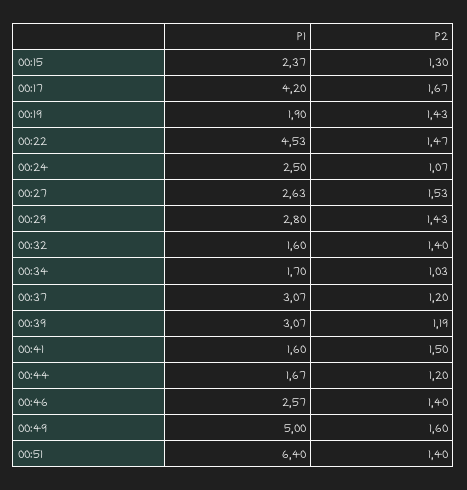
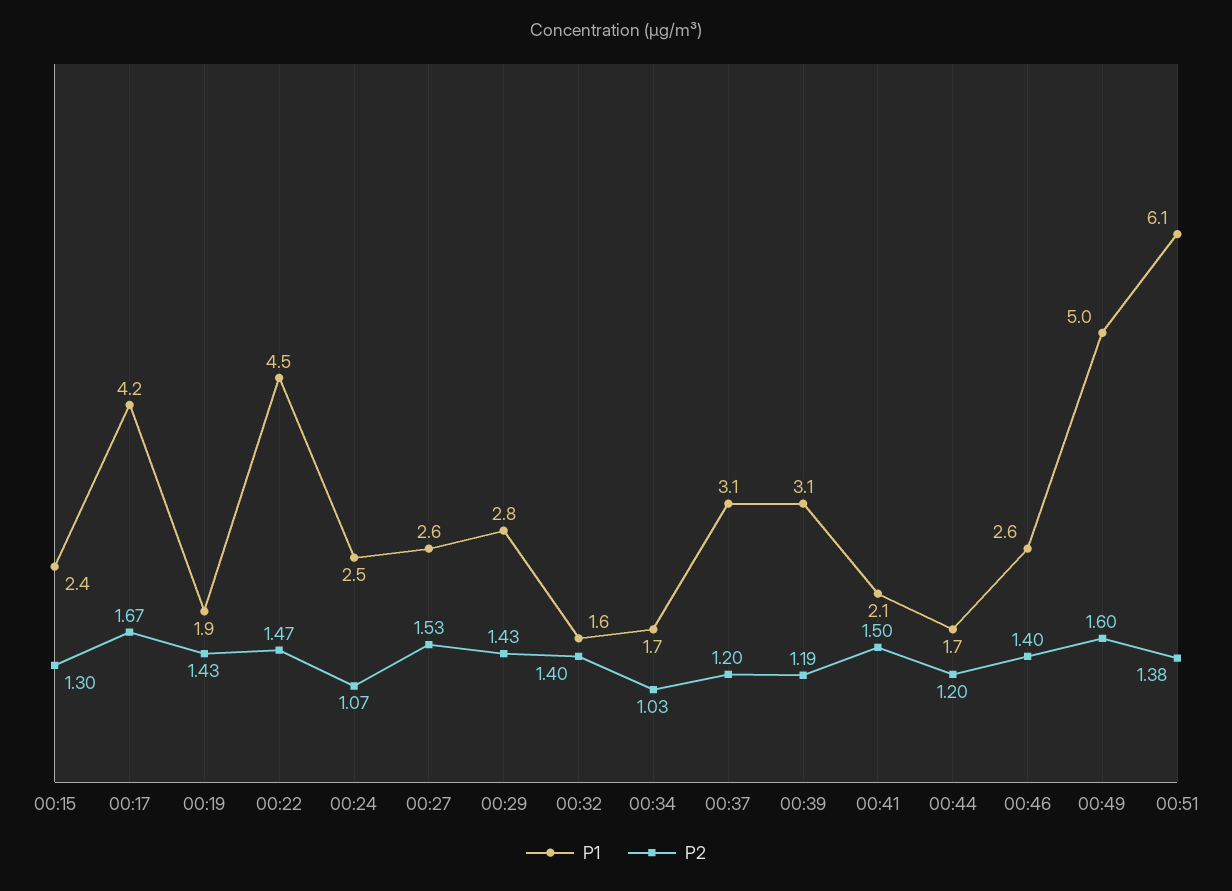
  {
    "P1": {
      "00:15": 2.37,
      "00:17": 4.2,
      "00:19": 1.9,
      "00:22": 4.53,
      "00:24": 2.5,
      "00:27": 2.63,
      "00:29": 2.8,
      "00:32": 1.6,
      "00:34": 1.7,
      "00:37": 3.07,
      "00:39": 3.07,
-     "00:41": 1.6,
+     "00:41": 2.1,
      "00:44": 1.67,
      "00:46": 2.57,
      "00:49": 5,
-     "00:51": 6.4
+     "00:51": 6.1
    },
    "P2": {
      "00:15": 1.3,
      "00:17": 1.67,
      "00:19": 1.43,
      "00:22": 1.47,
      "00:24": 1.07,
      "00:27": 1.53,
      "00:29": 1.43,
      "00:32": 1.4,
      "00:34": 1.03,
      "00:37": 1.2,
      "00:39": 1.19,
      "00:41": 1.5,
      "00:44": 1.2,
      "00:46": 1.4,
      "00:49": 1.6,
-     "00:51": 1.4
+     "00:51": 1.38
    }
  }

